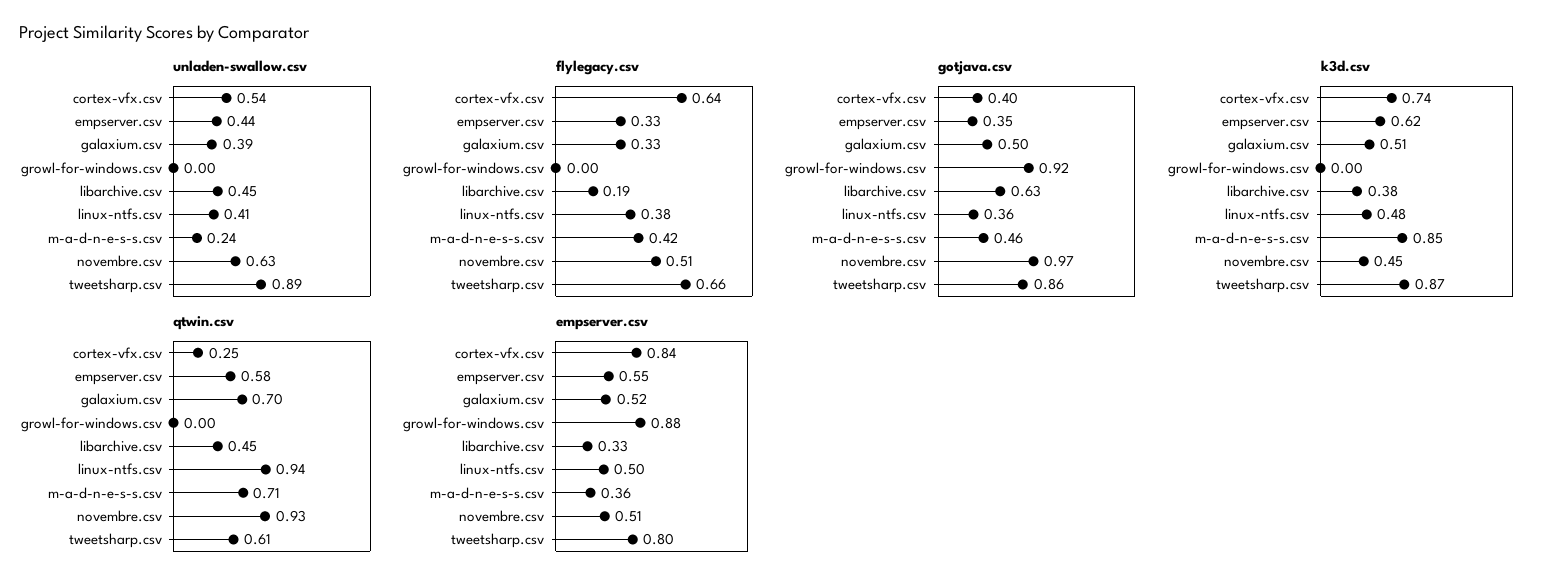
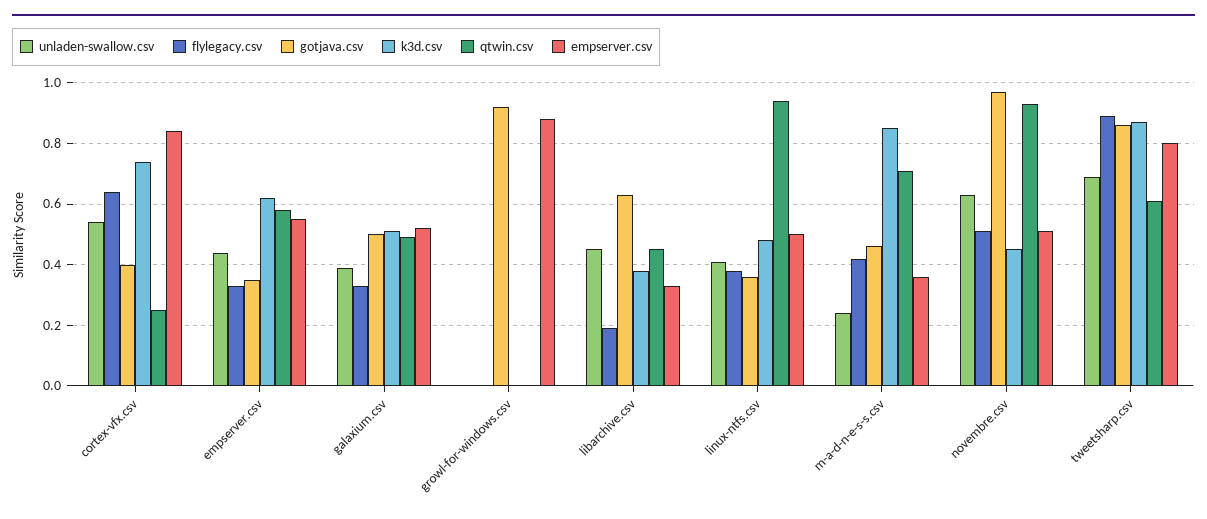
  {
    "unladen-swallow.csv": {
      "cortex-vfx.csv": 0.54,
      "empserver.csv": 0.44,
      "galaxium.csv": 0.39,
      "growl-for-windows.csv": 0,
      "libarchive.csv": 0.45,
      "linux-ntfs.csv": 0.41,
      "m-a-d-n-e-s-s.csv": 0.24,
      "novembre.csv": 0.63,
-     "tweetsharp.csv": 0.89
+     "tweetsharp.csv": 0.7
    },
    "flylegacy.csv": {
      "cortex-vfx.csv": 0.64,
      "empserver.csv": 0.33,
      "galaxium.csv": 0.33,
      "growl-for-windows.csv": 0,
      "libarchive.csv": 0.19,
      "linux-ntfs.csv": 0.38,
      "m-a-d-n-e-s-s.csv": 0.42,
      "novembre.csv": 0.51,
-     "tweetsharp.csv": 0.66
+     "tweetsharp.csv": 0.9
    },
    "gotjava.csv": {
      "cortex-vfx.csv": 0.4,
      "empserver.csv": 0.35,
      "galaxium.csv": 0.5,
      "growl-for-windows.csv": 0.92,
      "libarchive.csv": 0.63,
      "linux-ntfs.csv": 0.36,
      "m-a-d-n-e-s-s.csv": 0.46,
      "novembre.csv": 0.97,
      "tweetsharp.csv": 0.86
    },
    "k3d.csv": {
      "cortex-vfx.csv": 0.74,
      "empserver.csv": 0.62,
      "galaxium.csv": 0.51,
      "growl-for-windows.csv": 0,
      "libarchive.csv": 0.38,
      "linux-ntfs.csv": 0.48,
      "m-a-d-n-e-s-s.csv": 0.85,
      "novembre.csv": 0.45,
      "tweetsharp.csv": 0.87
    },
    "qtwin.csv": {
      "cortex-vfx.csv": 0.25,
      "empserver.csv": 0.58,
-     "galaxium.csv": 0.7,
+     "galaxium.csv": 0.5,
      "growl-for-windows.csv": 0,
      "libarchive.csv": 0.45,
      "linux-ntfs.csv": 0.94,
      "m-a-d-n-e-s-s.csv": 0.71,
      "novembre.csv": 0.93,
      "tweetsharp.csv": 0.61
    },
    "empserver.csv": {
      "cortex-vfx.csv": 0.84,
      "empserver.csv": 0.55,
      "galaxium.csv": 0.52,
      "growl-for-windows.csv": 0.88,
      "libarchive.csv": 0.33,
      "linux-ntfs.csv": 0.5,
      "m-a-d-n-e-s-s.csv": 0.36,
      "novembre.csv": 0.51,
      "tweetsharp.csv": 0.8
    }
  }

